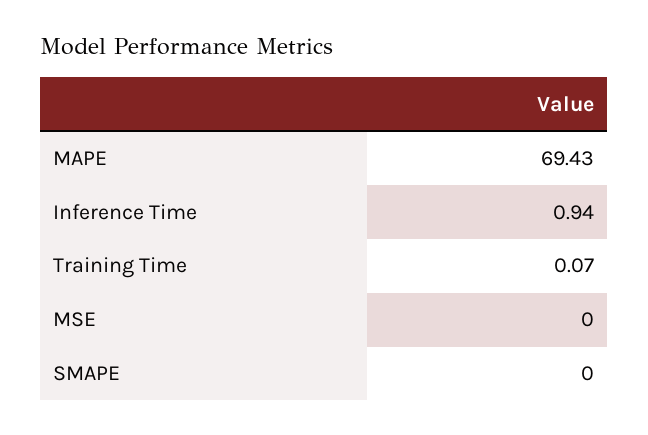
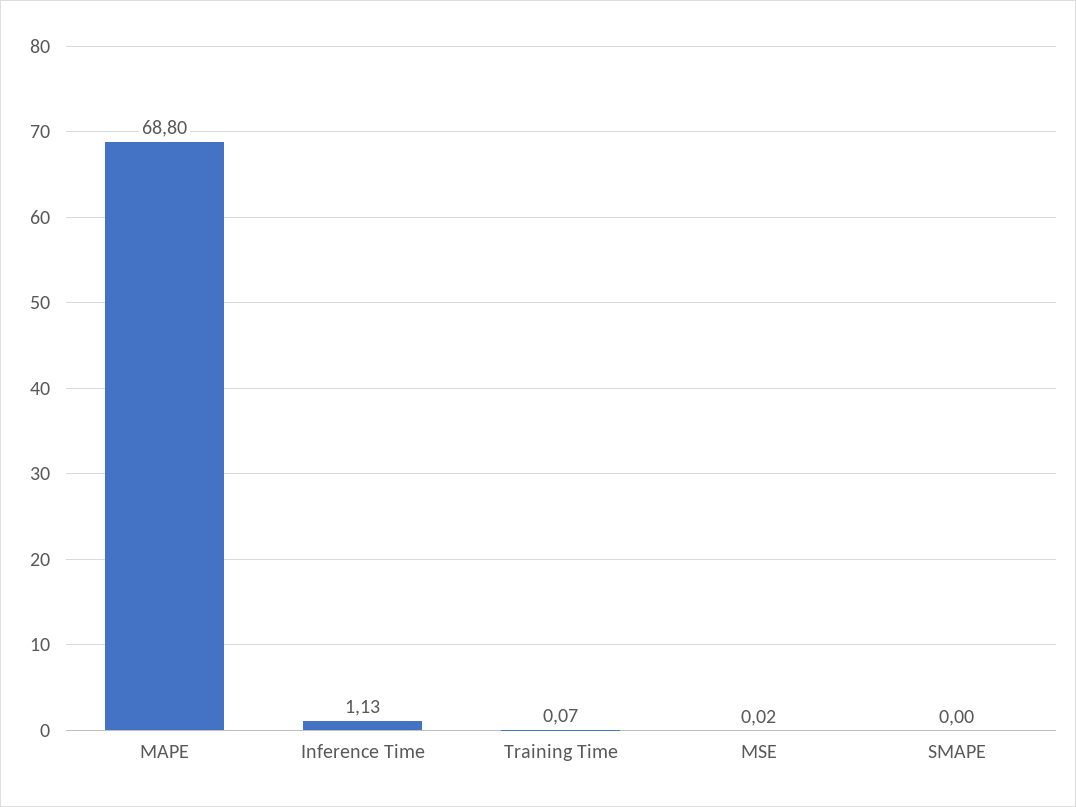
  {
-   "MAPE": 69.43,
+   "MAPE": 68.8,
-   "Inference Time": 0.94,
+   "Inference Time": 1.13,
    "Training Time": 0.07,
-   "MSE": 0,
+   "MSE": 0.02,
    "SMAPE": 0
  }

